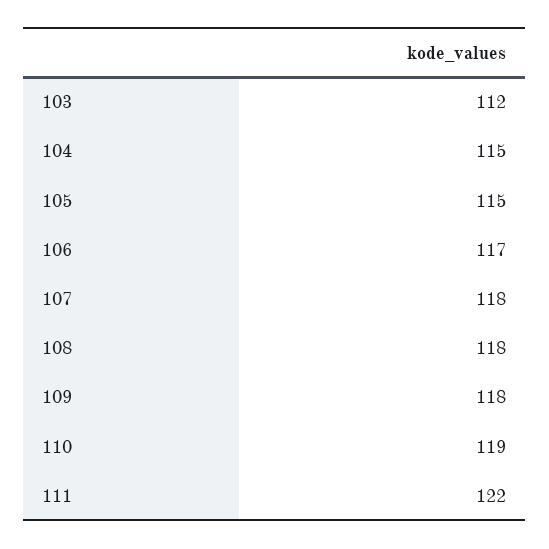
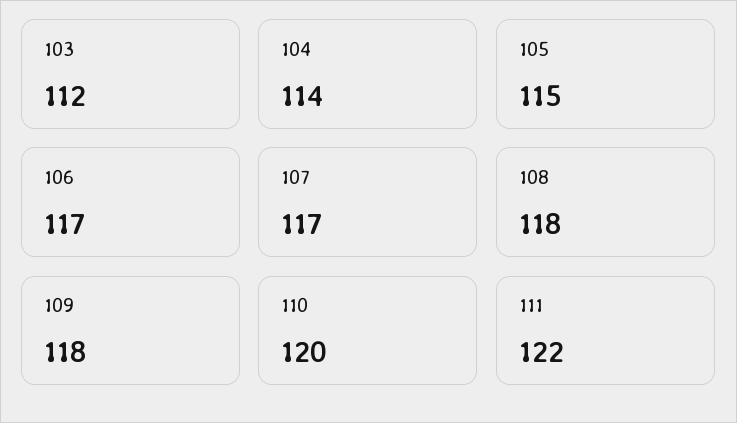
  {
    "103": 112,
-   "104": 115,
+   "104": 114,
    "105": 115,
    "106": 117,
-   "107": 118,
+   "107": 117,
    "108": 118,
    "109": 118,
-   "110": 119,
+   "110": 120,
    "111": 122
  }

